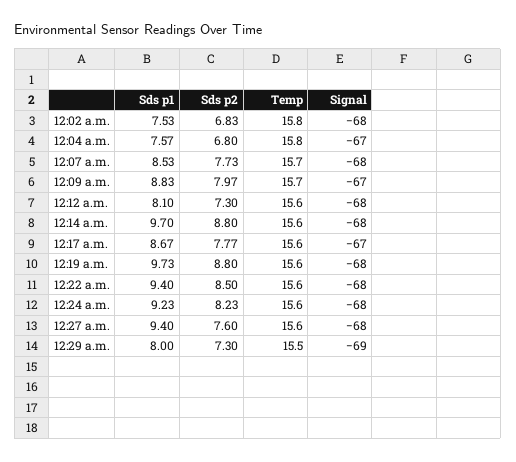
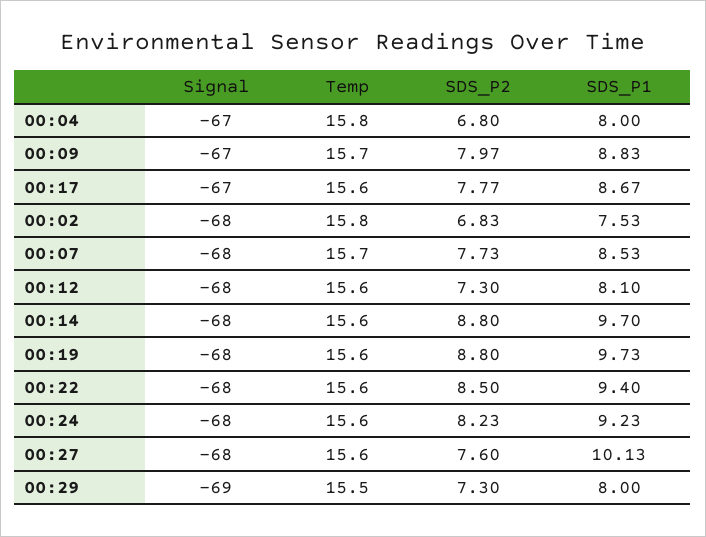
  {
    "Sds p1": {
      "12:02 a.m.": 7.53,
-     "12:04 a.m.": 7.57,
+     "12:04 a.m.": 8,
      "12:07 a.m.": 8.53,
      "12:09 a.m.": 8.83,
      "12:12 a.m.": 8.1,
      "12:14 a.m.": 9.7,
      "12:17 a.m.": 8.67,
      "12:19 a.m.": 9.73,
      "12:22 a.m.": 9.4,
      "12:24 a.m.": 9.23,
-     "12:27 a.m.": 9.4,
+     "12:27 a.m.": 10.13,
      "12:29 a.m.": 8
    },
    "Sds p2": {
      "12:02 a.m.": 6.83,
      "12:04 a.m.": 6.8,
      "12:07 a.m.": 7.73,
      "12:09 a.m.": 7.97,
      "12:12 a.m.": 7.3,
      "12:14 a.m.": 8.8,
      "12:17 a.m.": 7.77,
      "12:19 a.m.": 8.8,
      "12:22 a.m.": 8.5,
      "12:24 a.m.": 8.23,
      "12:27 a.m.": 7.6,
      "12:29 a.m.": 7.3
    },
    "Temp": {
      "12:02 a.m.": 15.8,
      "12:04 a.m.": 15.8,
      "12:07 a.m.": 15.7,
      "12:09 a.m.": 15.7,
      "12:12 a.m.": 15.6,
      "12:14 a.m.": 15.6,
      "12:17 a.m.": 15.6,
      "12:19 a.m.": 15.6,
      "12:22 a.m.": 15.6,
      "12:24 a.m.": 15.6,
      "12:27 a.m.": 15.6,
      "12:29 a.m.": 15.5
    },
    "Signal": {
      "12:02 a.m.": -68,
      "12:04 a.m.": -67,
      "12:07 a.m.": -68,
      "12:09 a.m.": -67,
      "12:12 a.m.": -68,
      "12:14 a.m.": -68,
      "12:17 a.m.": -67,
      "12:19 a.m.": -68,
      "12:22 a.m.": -68,
      "12:24 a.m.": -68,
      "12:27 a.m.": -68,
      "12:29 a.m.": -69
    }
  }

